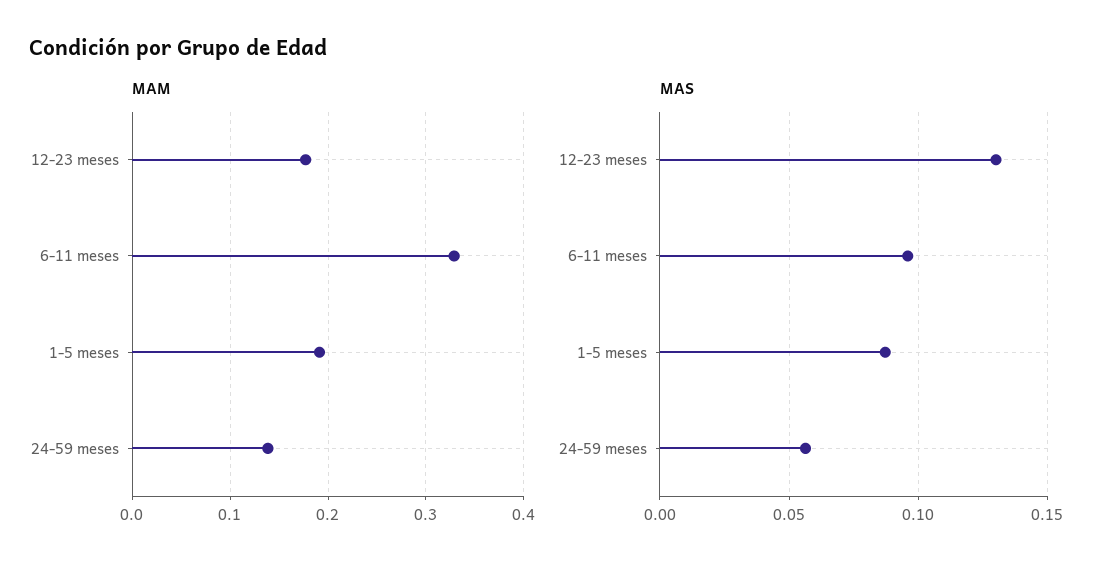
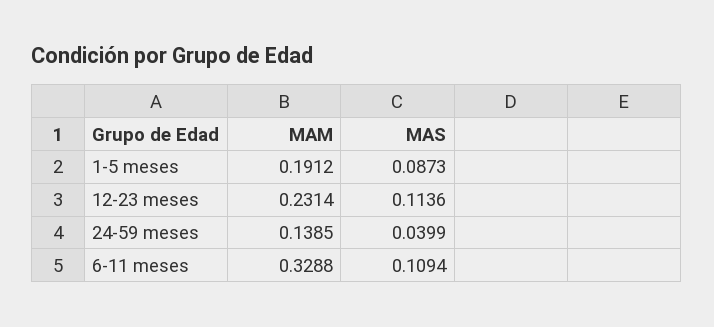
  {
    "MAM": {
-     "12-23 meses": 0.18,
+     "12-23 meses": 0.2314,
      "6-11 meses": 0.3288,
      "1-5 meses": 0.1912,
      "24-59 meses": 0.1385
    },
    "MAS": {
-     "12-23 meses": 0.13,
+     "12-23 meses": 0.1136,
-     "6-11 meses": 0.095,
+     "6-11 meses": 0.1094,
      "1-5 meses": 0.0873,
-     "24-59 meses": 0.055
+     "24-59 meses": 0.0399
    }
  }

